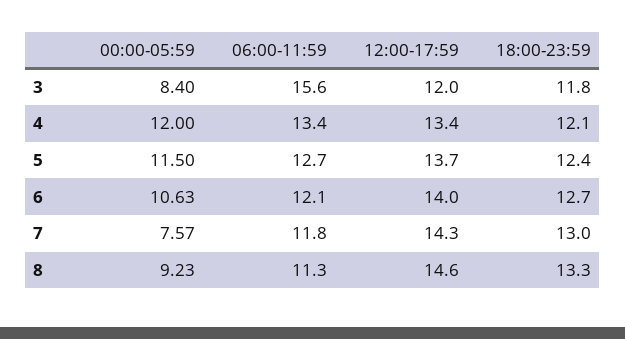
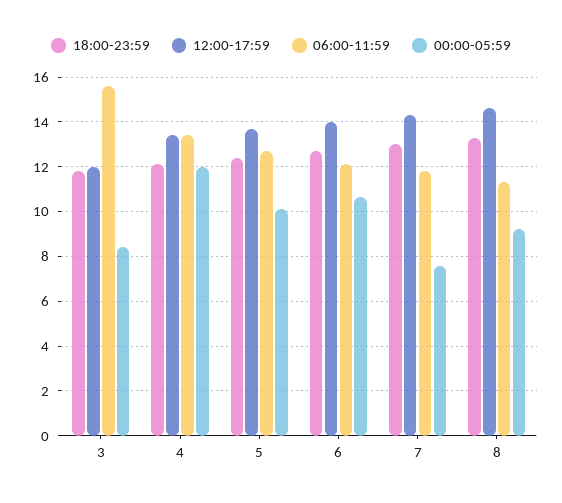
  {
    "00:00-05:59": {
      "3": 8.4,
      "4": 12,
-     "5": 11.5,
+     "5": 10,
      "6": 10.63,
      "7": 7.57,
      "8": 9.23
    },
    "06:00-11:59": {
      "3": 15.6,
      "4": 13.4,
      "5": 12.7,
      "6": 12.1,
      "7": 11.8,
      "8": 11.3
    },
    "12:00-17:59": {
      "3": 12,
      "4": 13.4,
      "5": 13.7,
      "6": 14,
      "7": 14.3,
      "8": 14.6
    },
    "18:00-23:59": {
      "3": 11.8,
      "4": 12.1,
      "5": 12.4,
      "6": 12.7,
      "7": 13,
      "8": 13.3
    }
  }

